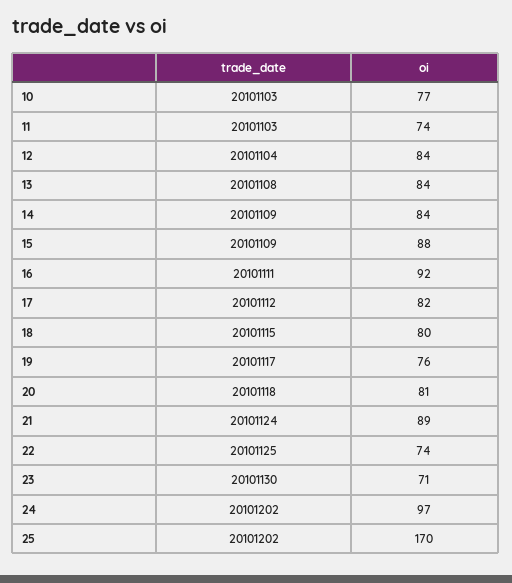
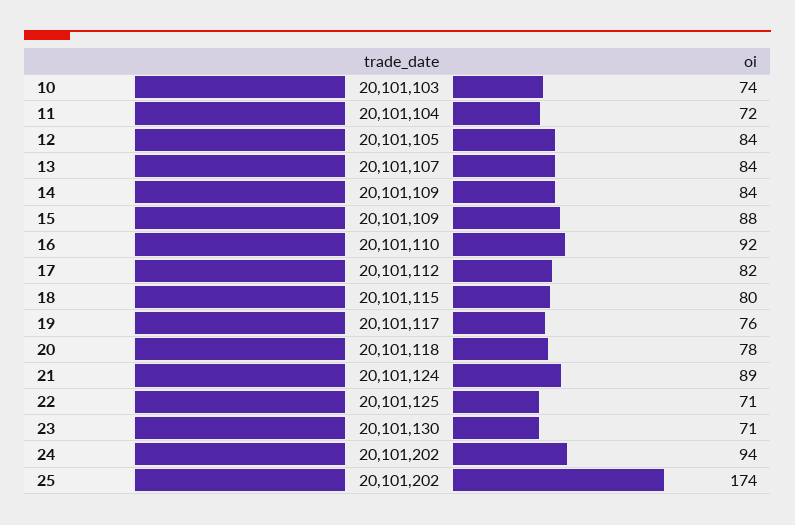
  {
    "trade_date": {
      "10": 20101103,
-     "11": 20101103,
+     "11": 20101104,
-     "12": 20101104,
+     "12": 20101105,
-     "13": 20101108,
+     "13": 20101107,
      "14": 20101109,
      "15": 20101109,
-     "16": 20101111,
+     "16": 20101110,
      "17": 20101112,
      "18": 20101115,
      "19": 20101117,
      "20": 20101118,
      "21": 20101124,
      "22": 20101125,
      "23": 20101130,
      "24": 20101202,
      "25": 20101202
    },
    "oi": {
-     "10": 77,
+     "10": 74,
-     "11": 74,
+     "11": 72,
      "12": 84,
      "13": 84,
      "14": 84,
      "15": 88,
      "16": 92,
      "17": 82,
      "18": 80,
      "19": 76,
-     "20": 81,
+     "20": 78,
      "21": 89,
-     "22": 74,
+     "22": 71,
      "23": 71,
-     "24": 97,
+     "24": 94,
-     "25": 170
+     "25": 174
    }
  }

